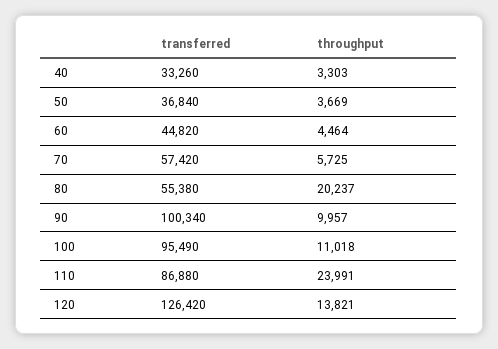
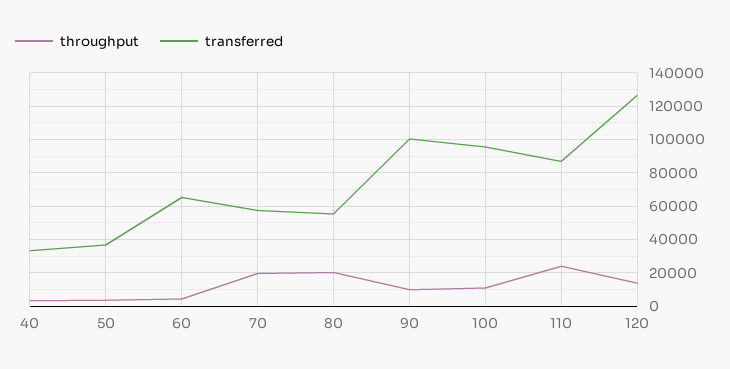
  {
    "transferred": {
      "40": 33260,
      "50": 36840,
-     "60": 44820,
+     "60": 65000,
      "70": 57420,
      "80": 55380,
      "90": 100340,
      "100": 95490,
      "110": 86880,
      "120": 126420
    },
    "throughput": {
      "40": 3303,
      "50": 3669,
      "60": 4464,
-     "70": 5725,
+     "70": 20000,
      "80": 20237,
      "90": 9957,
      "100": 11018,
      "110": 23991,
      "120": 13821
    }
  }

